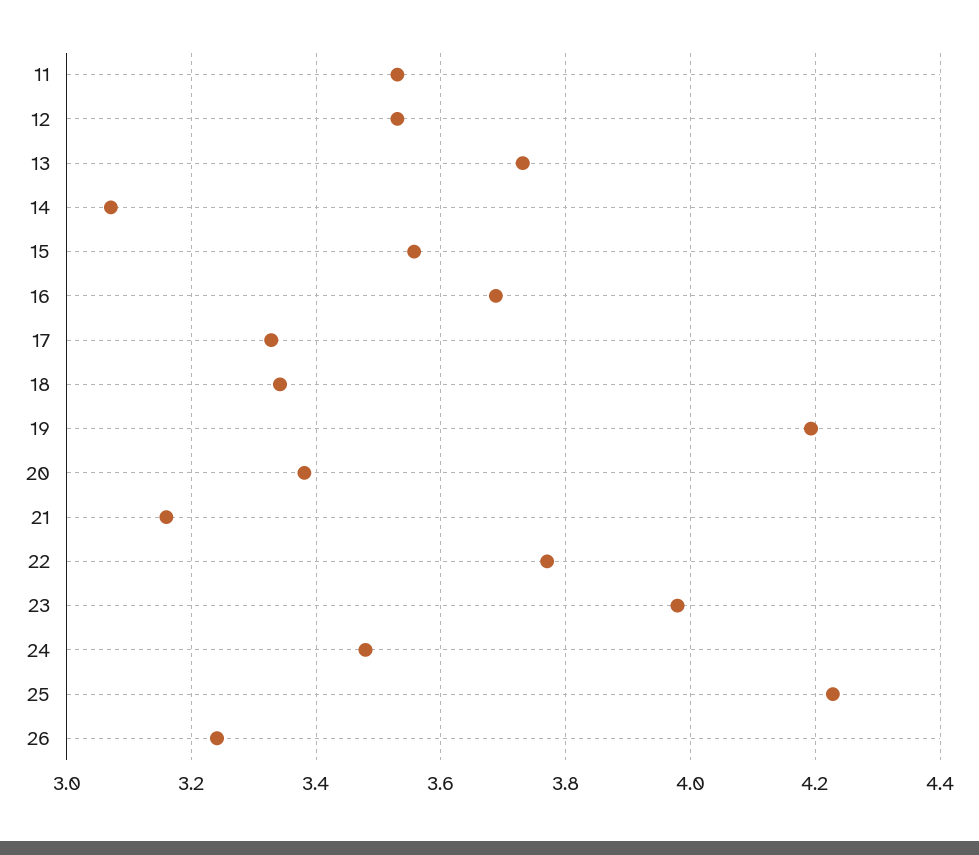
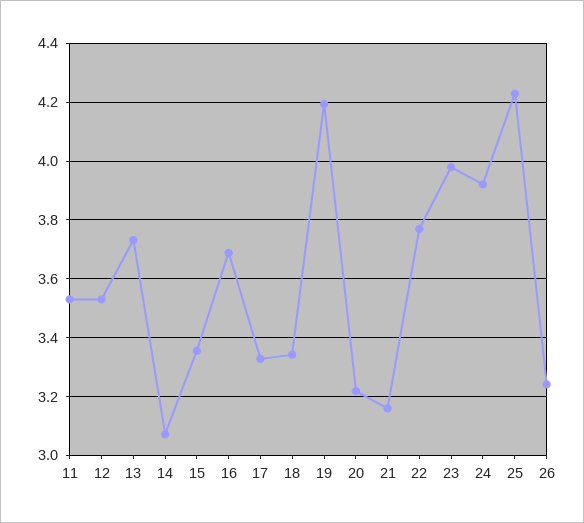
  {
    "11": 3.54,
    "12": 3.54,
    "13": 3.74,
    "14": 3.08,
-   "15": 3.56,
+   "15": 3.35,
    "16": 3.68,
    "17": 3.32,
    "18": 3.34,
    "19": 4.2,
-   "20": 3.38,
+   "20": 3.225,
    "21": 3.16,
    "22": 3.78,
    "23": 3.98,
-   "24": 3.48,
+   "24": 3.925,
    "25": 4.22,
    "26": 3.24
  }

